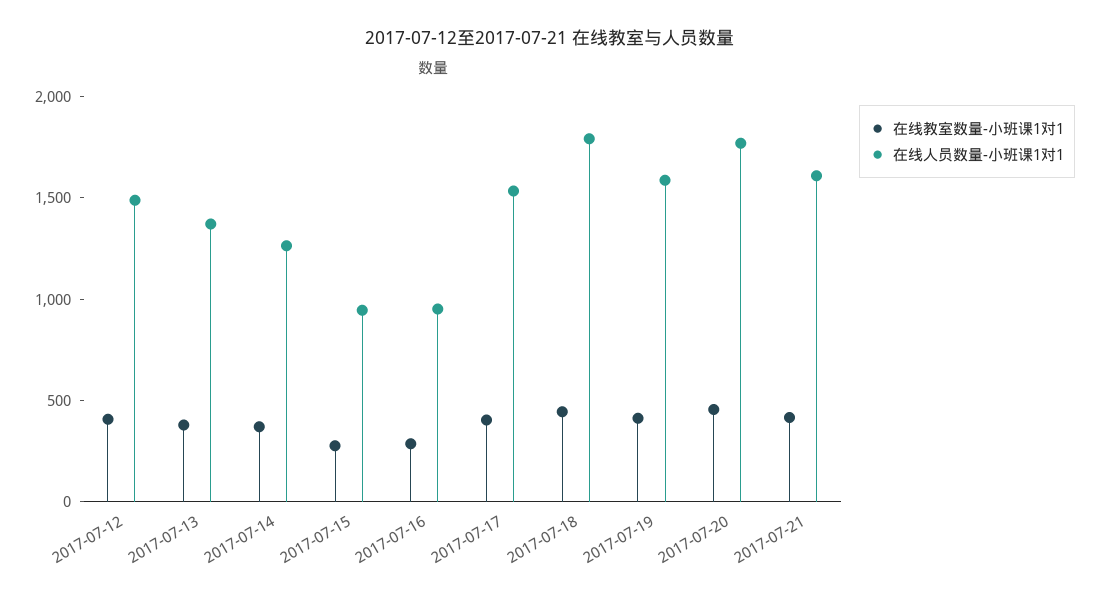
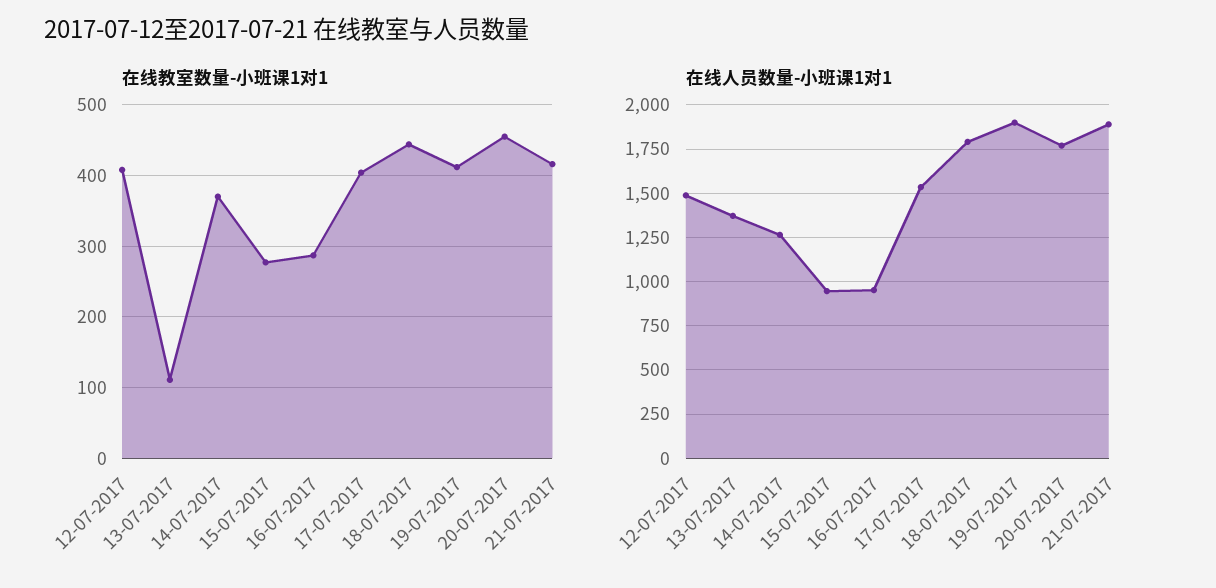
  {
    "在线教室数量-小班课1对1": {
      "2017-07-12": 410,
-     "2017-07-13": 400,
+     "2017-07-13": 110,
      "2017-07-14": 370,
      "2017-07-15": 280,
      "2017-07-16": 290,
      "2017-07-17": 400,
      "2017-07-18": 440,
      "2017-07-19": 410,
      "2017-07-20": 460,
      "2017-07-21": 420
    },
    "在线人员数量-小班课1对1": {
      "2017-07-12": 1500,
      "2017-07-13": 1350,
      "2017-07-14": 1250,
      "2017-07-15": 950,
      "2017-07-16": 950,
      "2017-07-17": 1550,
      "2017-07-18": 1800,
-     "2017-07-19": 1600,
+     "2017-07-19": 1900,
      "2017-07-20": 1750,
-     "2017-07-21": 1600
+     "2017-07-21": 1900
    }
  }

